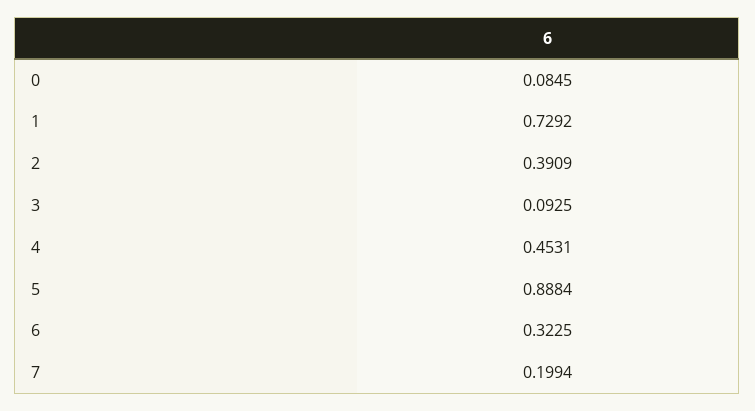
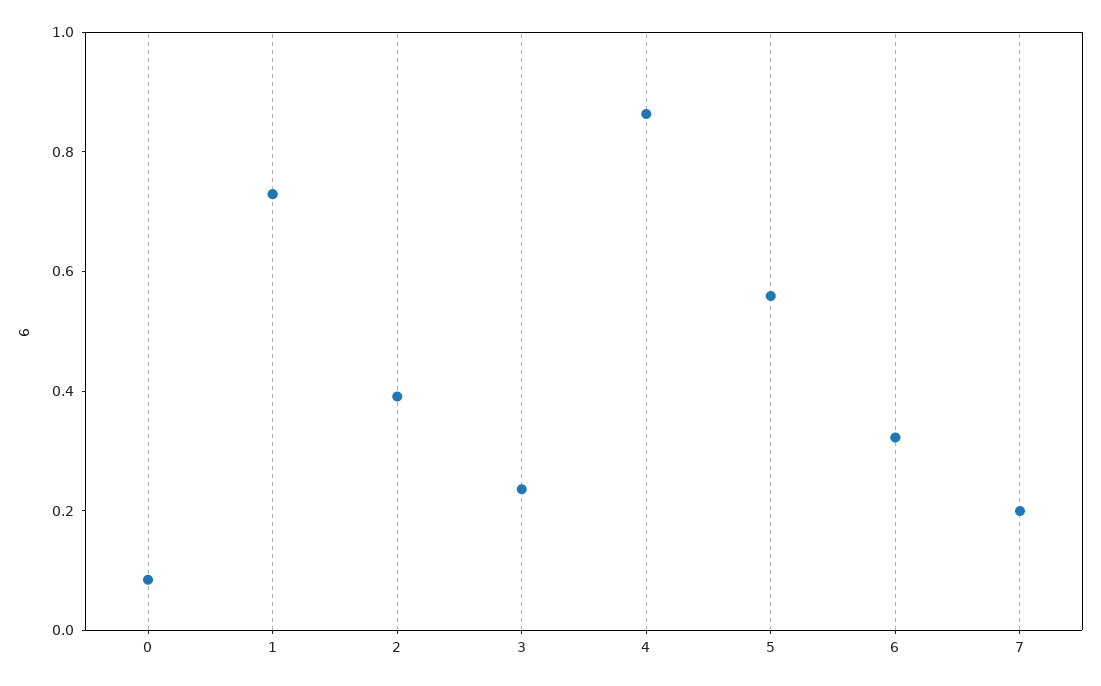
  {
    "0": 0.0845,
    "1": 0.7292,
    "2": 0.3909,
-   "3": 0.0925,
+   "3": 0.25,
-   "4": 0.4531,
+   "4": 0.85,
-   "5": 0.8884,
+   "5": 0.55,
    "6": 0.3225,
    "7": 0.1994
  }

